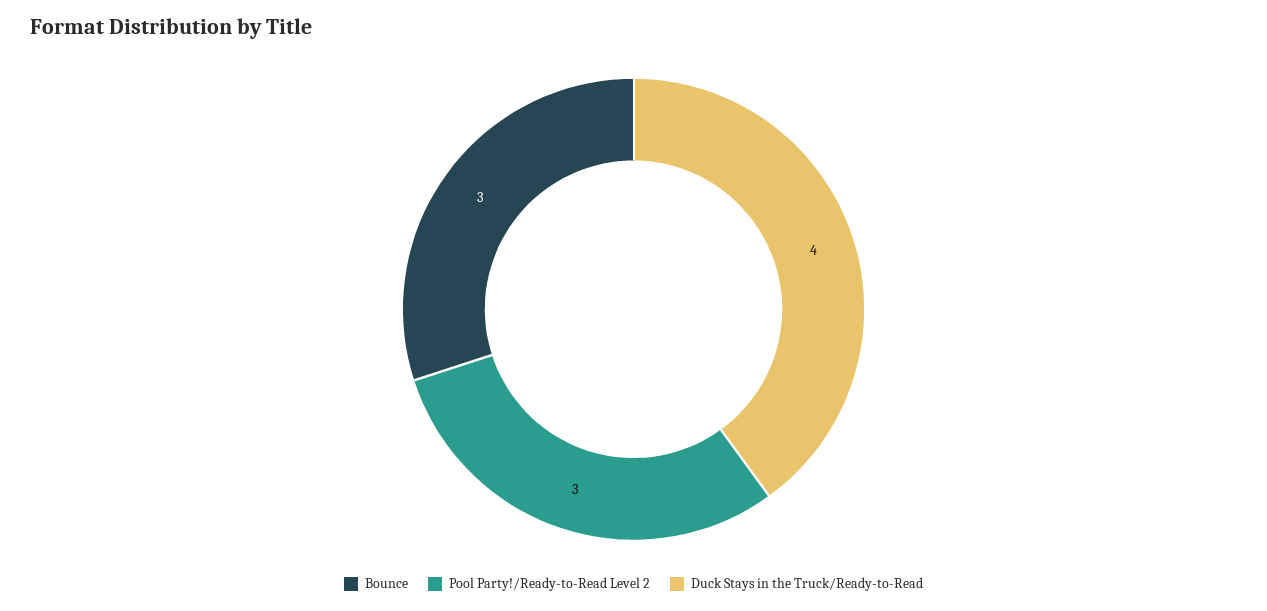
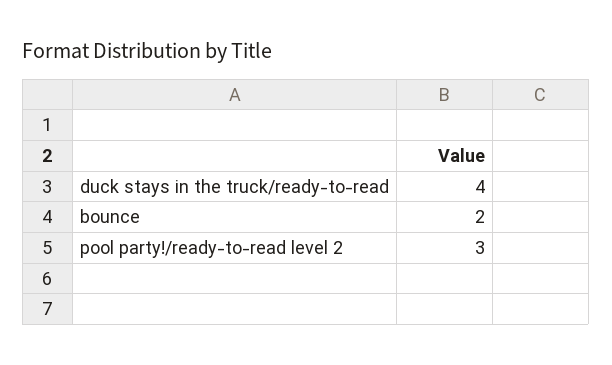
  {
-   "Bounce": 3,
+   "Bounce": 2,
    "Pool Party!/Ready-to-Read Level 2": 3,
    "Duck Stays in the Truck/Ready-to-Read": 4
  }

